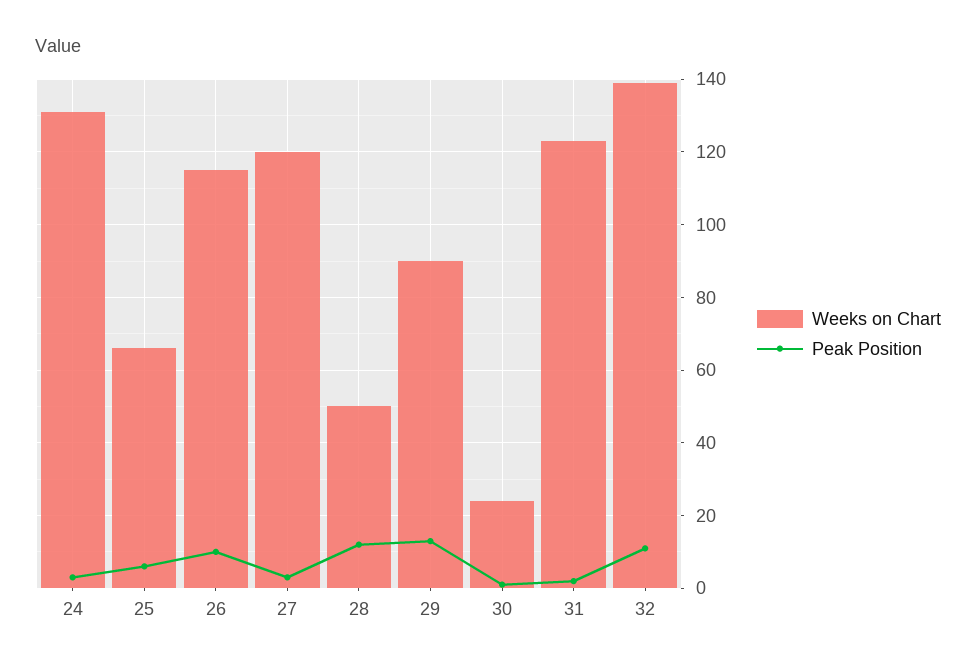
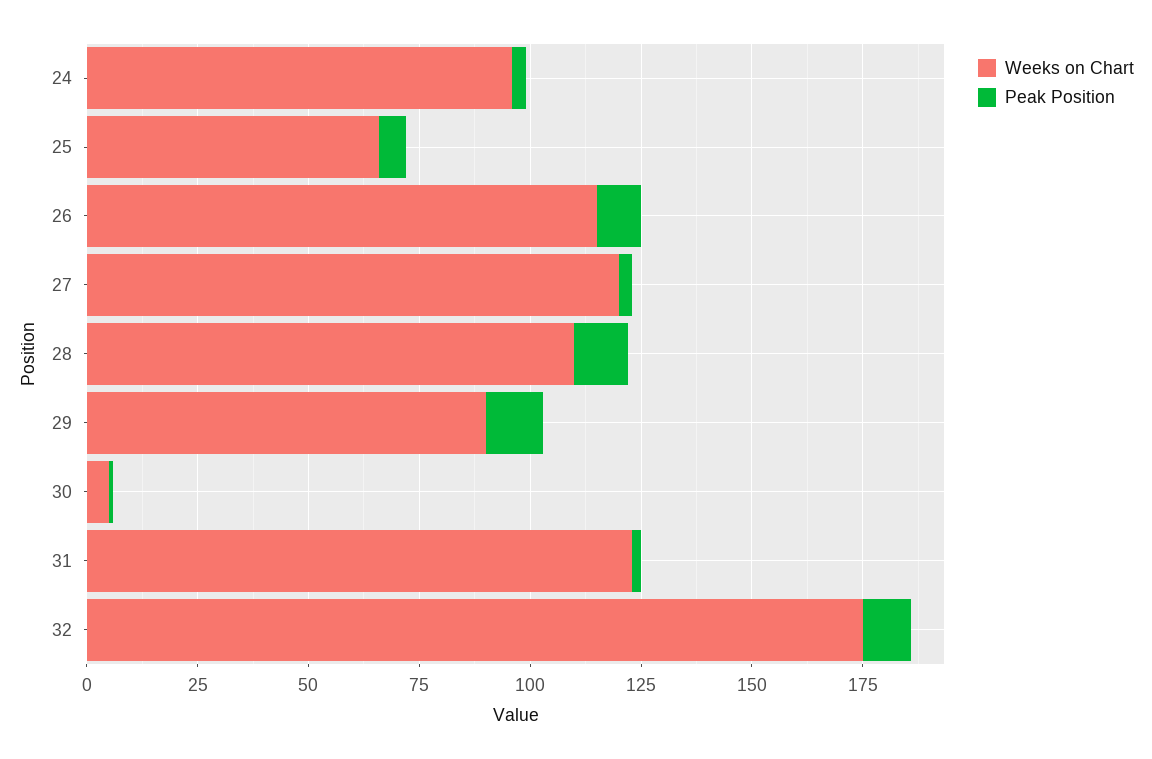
  {
    "Weeks on Chart": {
-     "24": 130,
+     "24": 95,
      "25": 65,
      "26": 115,
      "27": 120,
-     "28": 50,
+     "28": 110,
      "29": 90,
-     "30": 25,
+     "30": 5,
      "31": 125,
-     "32": 140
+     "32": 175
    },
    "Peak Position": {
      "24": 5,
      "25": 5,
      "26": 10,
      "27": 5,
      "28": 10,
      "29": 15,
      "30": 0,
      "31": 0,
      "32": 10
    }
  }

